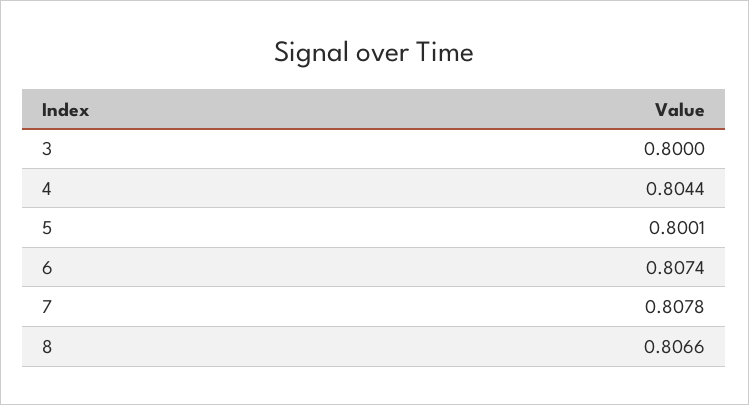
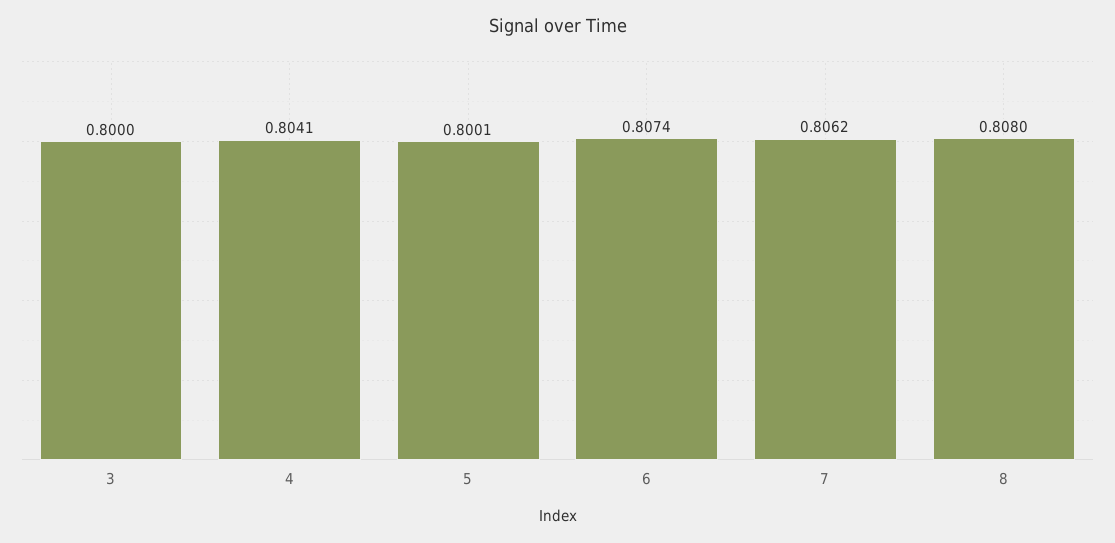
  {
    "3": 0.8,
-   "4": 0.8044,
+   "4": 0.8041,
    "5": 0.8001,
    "6": 0.8074,
-   "7": 0.8078,
+   "7": 0.8062,
-   "8": 0.8066
+   "8": 0.808
  }

